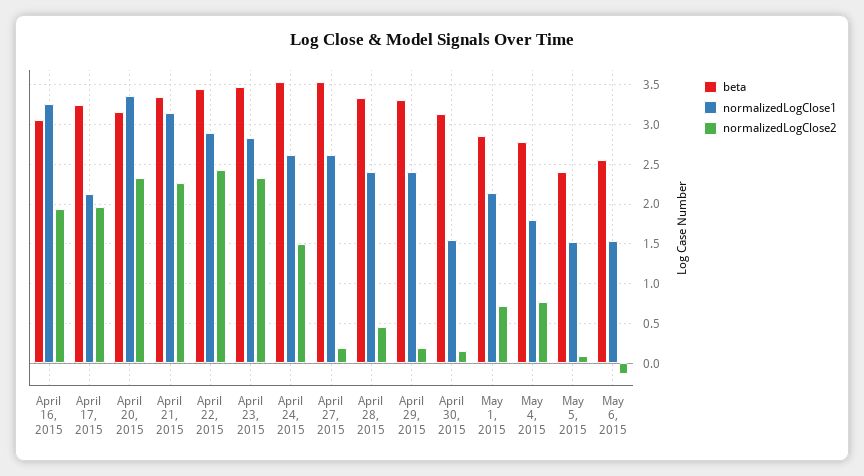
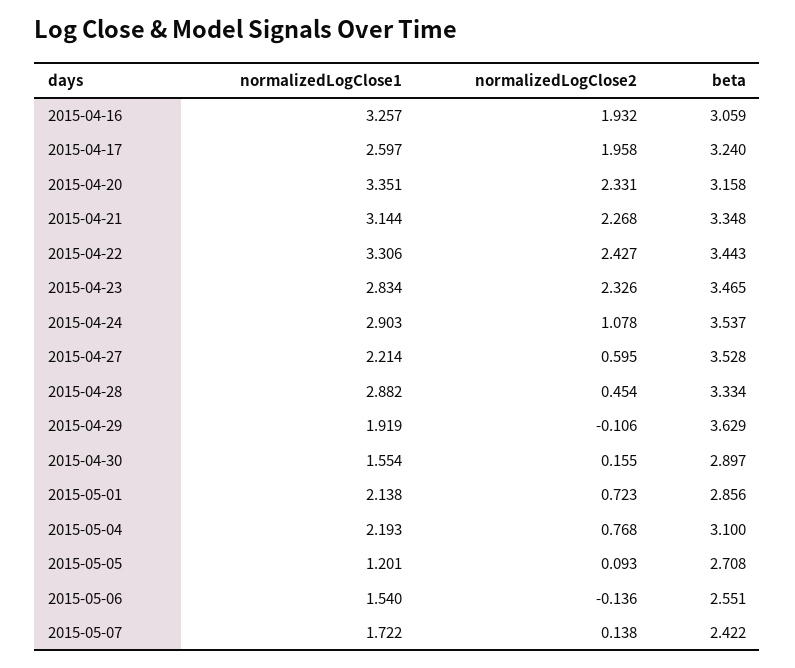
  {
    "beta": {
      "April 16, 2015": 3.059,
      "April 17, 2015": 3.24,
      "April 20, 2015": 3.158,
      "April 21, 2015": 3.348,
      "April 22, 2015": 3.443,
      "April 23, 2015": 3.465,
      "April 24, 2015": 3.537,
      "April 27, 2015": 3.528,
      "April 28, 2015": 3.334,
-     "April 29, 2015": 3.3,
+     "April 29, 2015": 3.629,
-     "April 30, 2015": 3.1,
+     "April 30, 2015": 2.897,
      "May 1, 2015": 2.856,
-     "May 4, 2015": 2.8,
+     "May 4, 2015": 3.1,
-     "May 5, 2015": 2.4,
+     "May 5, 2015": 2.708,
-     "May 6, 2015": 2.551
+     "May 6, 2015": 2.551,
+     "2015-05-07": 2.422
    },
    "normalizedLogClose1": {
      "April 16, 2015": 3.257,
-     "April 17, 2015": 2.1,
+     "April 17, 2015": 2.597,
      "April 20, 2015": 3.351,
      "April 21, 2015": 3.144,
-     "April 22, 2015": 2.9,
+     "April 22, 2015": 3.306,
      "April 23, 2015": 2.834,
-     "April 24, 2015": 2.6,
+     "April 24, 2015": 2.903,
-     "April 27, 2015": 2.6,
+     "April 27, 2015": 2.214,
-     "April 28, 2015": 2.4,
+     "April 28, 2015": 2.882,
-     "April 29, 2015": 2.4,
+     "April 29, 2015": 1.919,
      "April 30, 2015": 1.554,
      "May 1, 2015": 2.138,
-     "May 4, 2015": 1.8,
+     "May 4, 2015": 2.193,
-     "May 5, 2015": 1.5,
+     "May 5, 2015": 1.201,
-     "May 6, 2015": 1.54
+     "May 6, 2015": 1.54,
+     "2015-05-07": 1.722
    },
    "normalizedLogClose2": {
      "April 16, 2015": 1.932,
      "April 17, 2015": 1.958,
      "April 20, 2015": 2.331,
      "April 21, 2015": 2.268,
      "April 22, 2015": 2.427,
      "April 23, 2015": 2.326,
-     "April 24, 2015": 1.5,
+     "April 24, 2015": 1.078,
-     "April 27, 2015": 0.2,
+     "April 27, 2015": 0.595,
      "April 28, 2015": 0.454,
-     "April 29, 2015": 0.2,
+     "April 29, 2015": -0.106,
      "April 30, 2015": 0.155,
      "May 1, 2015": 0.723,
      "May 4, 2015": 0.768,
      "May 5, 2015": 0.093,
-     "May 6, 2015": -0.136
+     "May 6, 2015": -0.136,
+     "2015-05-07": 0.138
    }
  }

